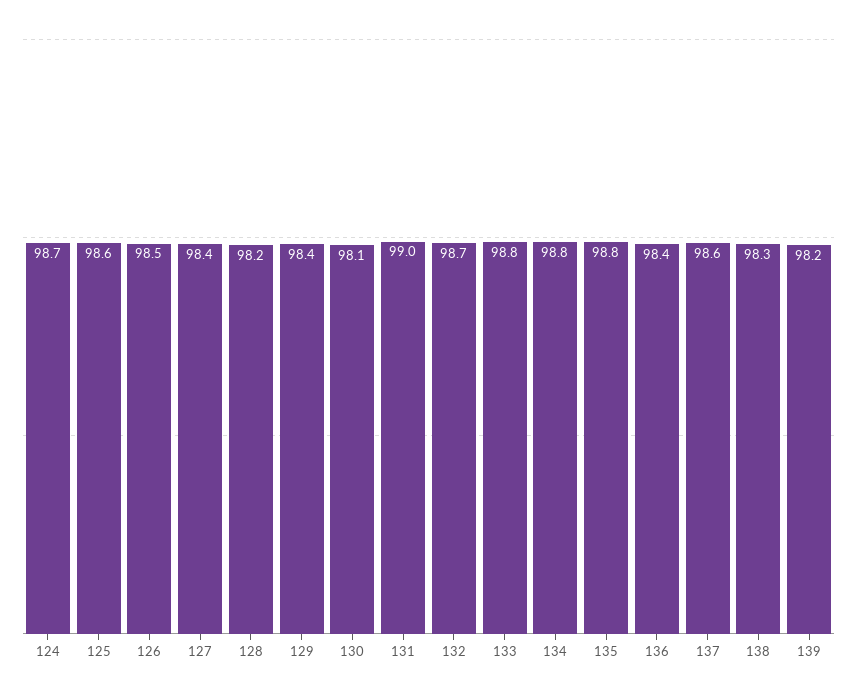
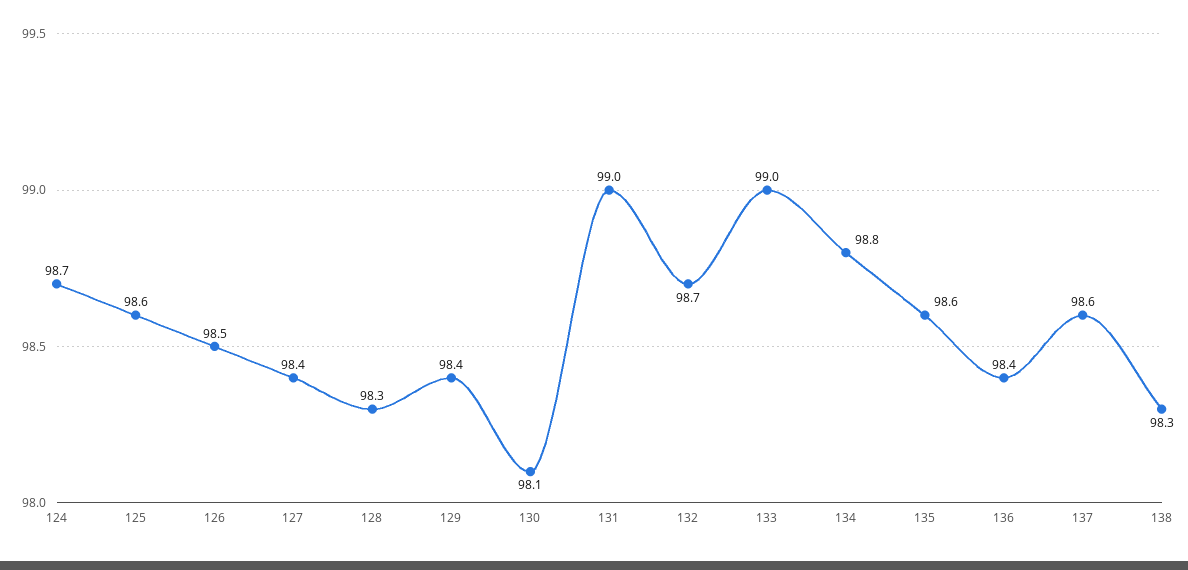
  {
    "124": 98.7,
    "125": 98.6,
    "126": 98.5,
    "127": 98.4,
-   "128": 98.2,
+   "128": 98.3,
    "129": 98.4,
    "130": 98.1,
    "131": 99,
    "132": 98.7,
-   "133": 98.8,
+   "133": 99,
    "134": 98.8,
-   "135": 98.8,
+   "135": 98.6,
    "136": 98.4,
    "137": 98.6,
-   "138": 98.3,
+   "138": 98.3
-   "139": 98.2
  }

